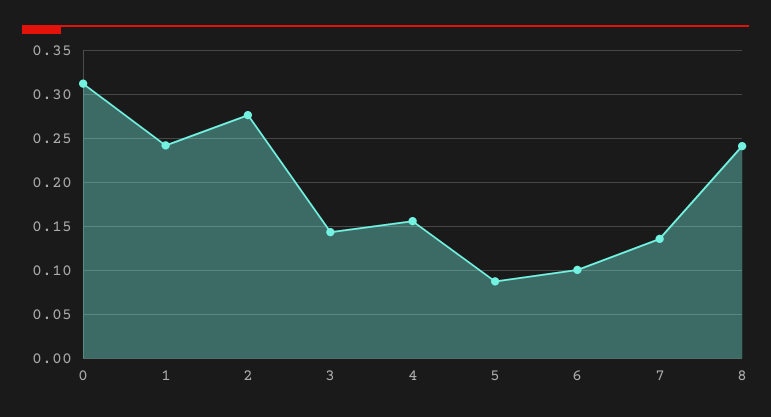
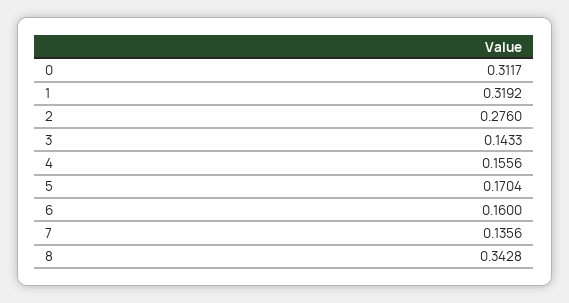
  {
    "0": 0.3117,
-   "1": 0.24,
+   "1": 0.3192,
    "2": 0.276,
    "3": 0.1433,
    "4": 0.1556,
-   "5": 0.09,
+   "5": 0.1704,
-   "6": 0.1,
+   "6": 0.16,
    "7": 0.1356,
-   "8": 0.24
+   "8": 0.3428
  }

